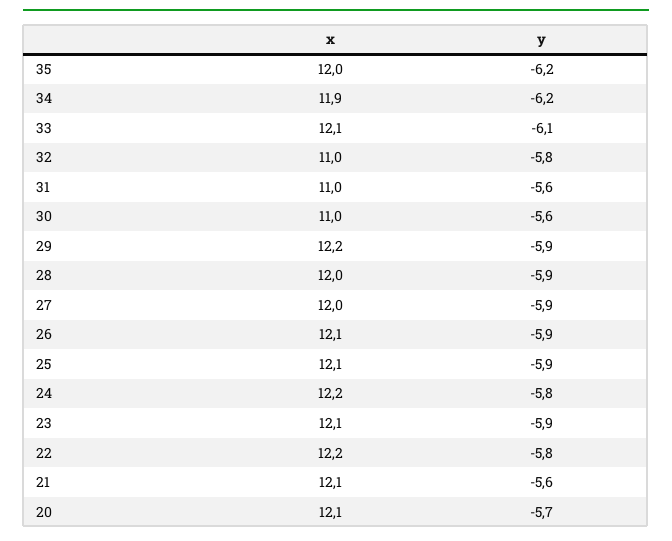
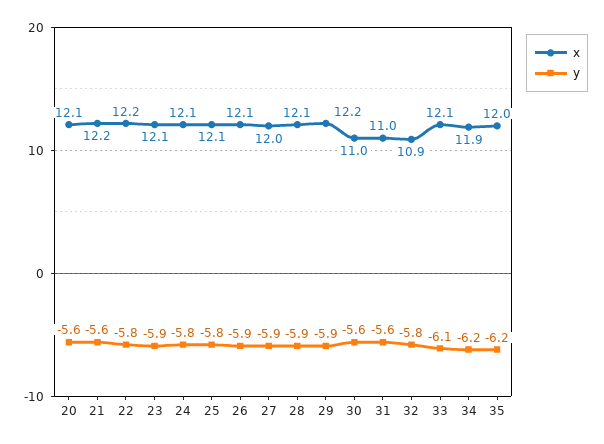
  {
    "x": {
      "35": 12,
      "34": 11.9,
      "33": 12.1,
-     "32": 11,
+     "32": 10.9,
      "31": 11,
      "30": 11,
      "29": 12.2,
-     "28": 12,
+     "28": 12.1,
      "27": 12,
      "26": 12.1,
      "25": 12.1,
-     "24": 12.2,
+     "24": 12.1,
      "23": 12.1,
      "22": 12.2,
-     "21": 12.1,
+     "21": 12.2,
      "20": 12.1
    },
    "y": {
      "35": -6.2,
      "34": -6.2,
      "33": -6.1,
      "32": -5.8,
      "31": -5.6,
      "30": -5.6,
      "29": -5.9,
      "28": -5.9,
      "27": -5.9,
      "26": -5.9,
-     "25": -5.9,
+     "25": -5.8,
      "24": -5.8,
      "23": -5.9,
      "22": -5.8,
      "21": -5.6,
-     "20": -5.7
+     "20": -5.6
    }
  }

